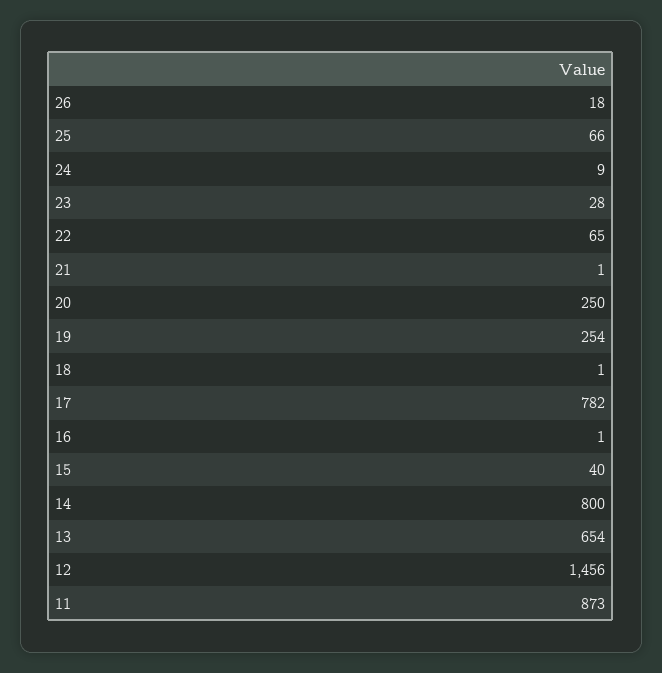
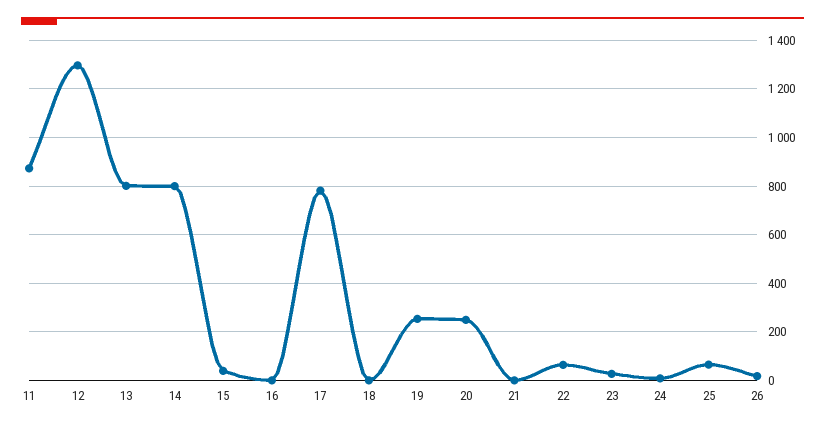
  {
    "26": 18,
    "25": 66,
    "24": 9,
    "23": 28,
    "22": 65,
    "21": 1,
    "20": 250,
    "19": 254,
    "18": 1,
    "17": 782,
    "16": 1,
    "15": 40,
    "14": 800,
-   "13": 654,
+   "13": 800,
-   "12": 1456,
+   "12": 1300,
    "11": 873
  }

